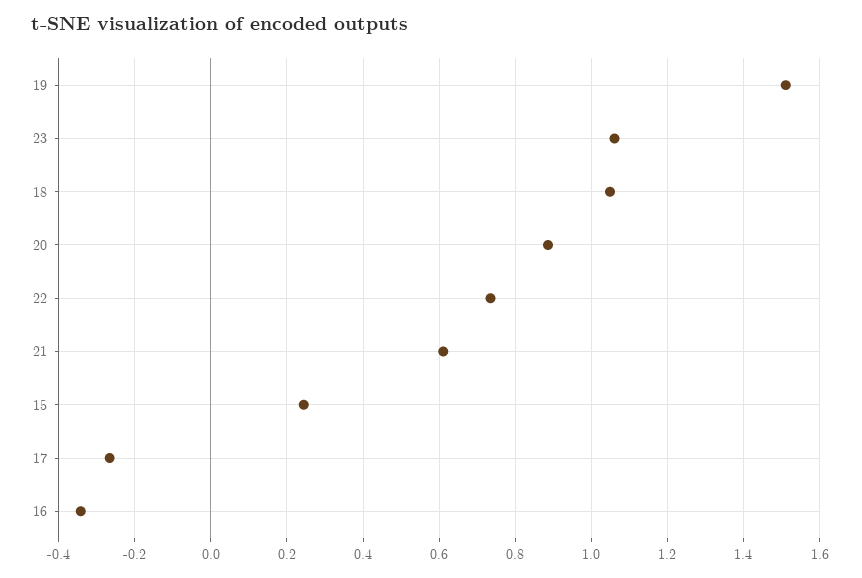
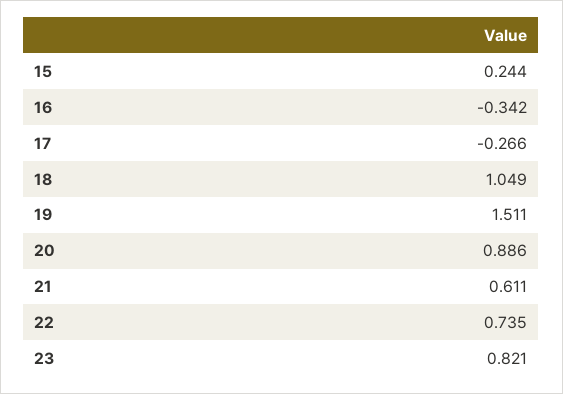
  {
    "19": 1.511,
-   "23": 1.06,
+   "23": 0.821,
    "18": 1.049,
    "20": 0.886,
    "22": 0.735,
    "21": 0.611,
    "15": 0.244,
    "17": -0.266,
    "16": -0.342
  }

